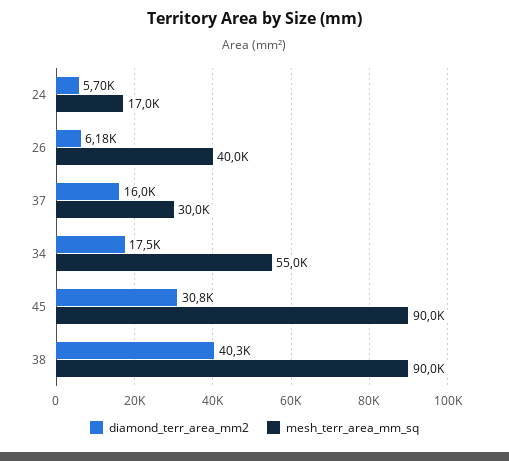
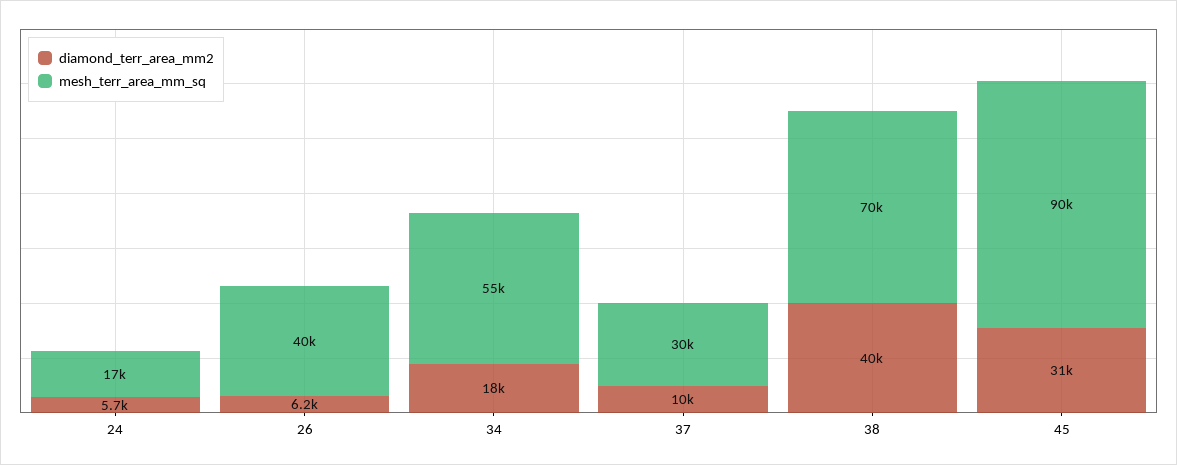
  {
    "diamond_terr_area_mm2": {
      "24": 5700,
      "26": 6180,
-     "37": 16000,
+     "37": 10000,
      "34": 17500,
      "45": 30800,
      "38": 40300
    },
    "mesh_terr_area_mm_sq": {
      "24": 17000,
      "26": 40000,
      "37": 30000,
      "34": 55000,
      "45": 90000,
-     "38": 90000
+     "38": 70000
    }
  }

